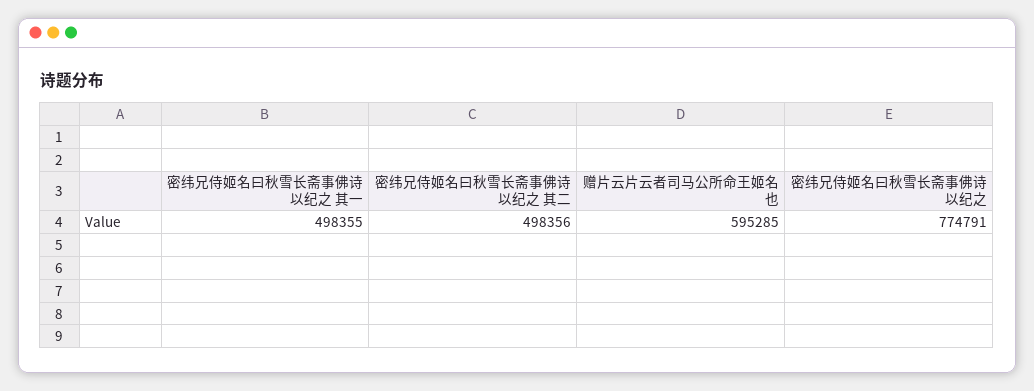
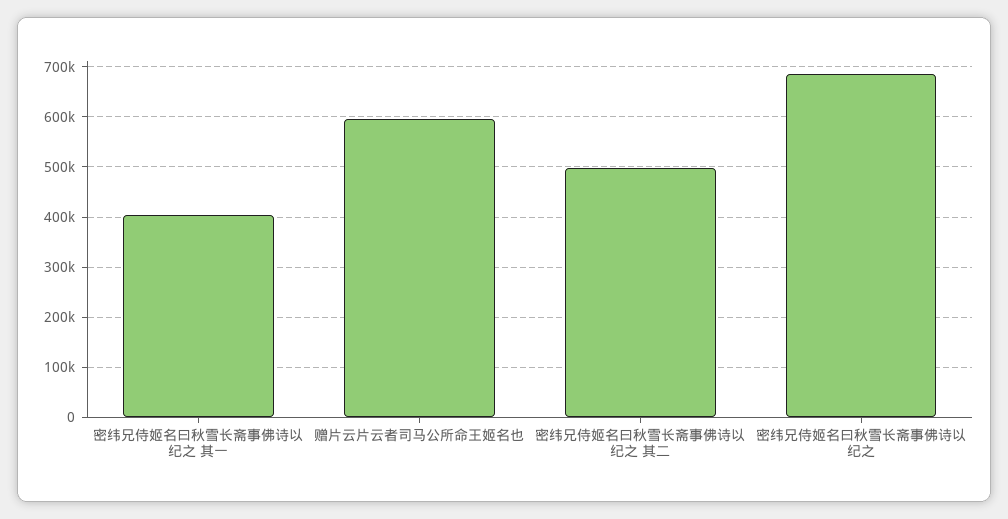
  {
-   "密纬兄侍姬名曰秋雪长斋事佛诗以纪之 其一": 498355,
+   "密纬兄侍姬名曰秋雪长斋事佛诗以纪之 其一": 400000,
    "密纬兄侍姬名曰秋雪长斋事佛诗以纪之 其二": 498356,
    "赠片云片云者司马公所命王姬名也": 595285,
-   "密纬兄侍姬名曰秋雪长斋事佛诗以纪之": 774791
+   "密纬兄侍姬名曰秋雪长斋事佛诗以纪之": 680000
  }

